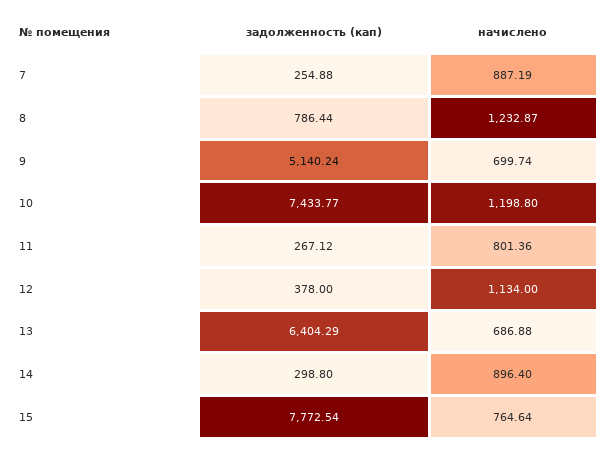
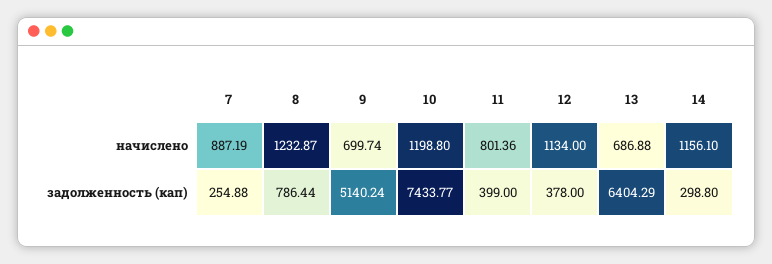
  {
    "задолженность (кап)": {
      "7": 254.88,
      "8": 786.44,
      "9": 5140.24,
      "10": 7433.77,
-     "11": 267.12,
+     "11": 399,
      "12": 378,
      "13": 6404.29,
-     "14": 298.8,
+     "14": 298.8
-     "15": 7772.54
    },
    "начислено": {
      "7": 887.19,
      "8": 1232.87,
      "9": 699.74,
      "10": 1198.8,
      "11": 801.36,
      "12": 1134,
      "13": 686.88,
-     "14": 896.4,
+     "14": 1156.1
-     "15": 764.64
    }
  }

